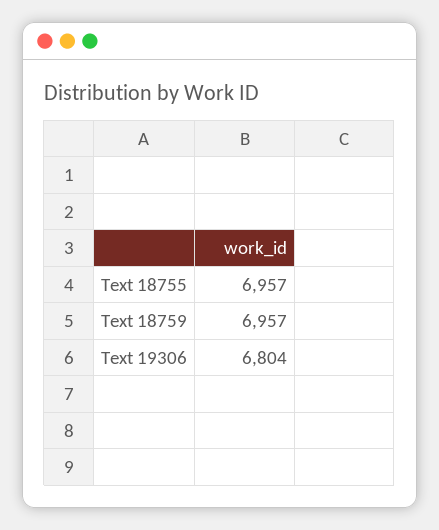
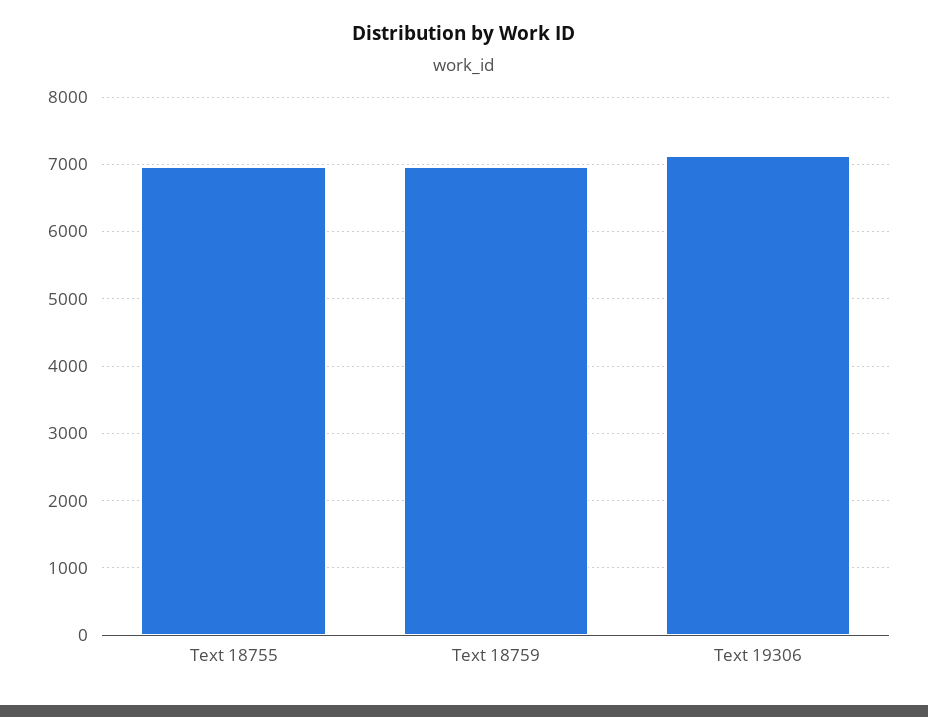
  {
    "Text 18755": 6957,
    "Text 18759": 6957,
-   "Text 19306": 6804
+   "Text 19306": 7100
  }

